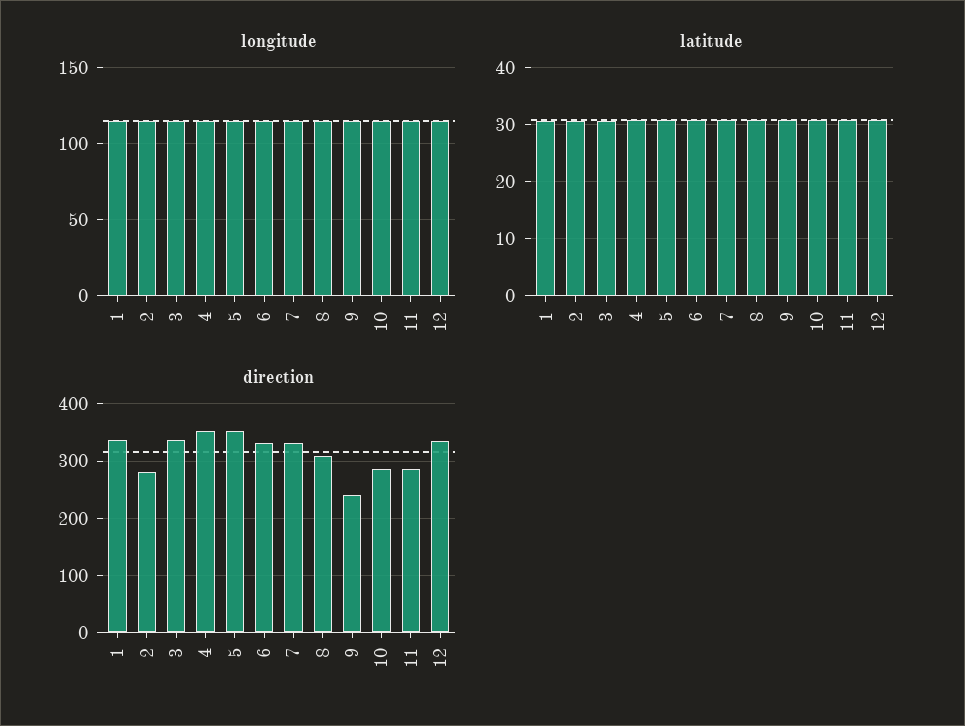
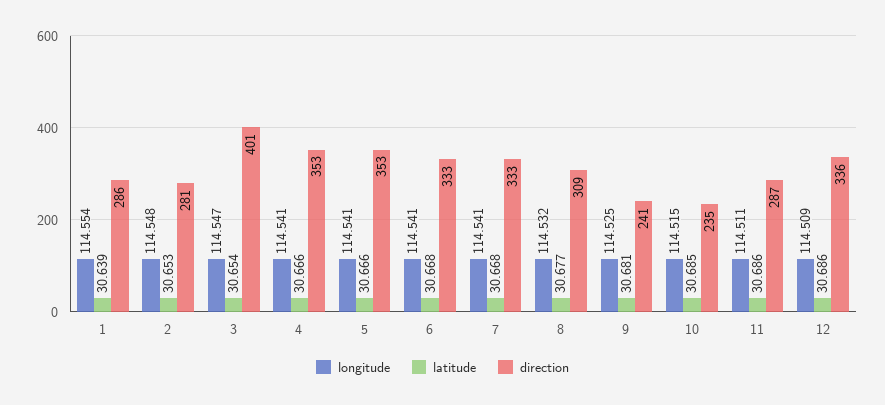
  {
    "longitude": {
      "1": 114.554,
      "2": 114.548,
      "3": 114.547,
      "4": 114.541,
      "5": 114.541,
      "6": 114.541,
      "7": 114.541,
      "8": 114.532,
      "9": 114.525,
      "10": 114.515,
      "11": 114.511,
      "12": 114.509
    },
    "latitude": {
      "1": 30.639,
      "2": 30.653,
      "3": 30.654,
      "4": 30.666,
      "5": 30.666,
      "6": 30.668,
      "7": 30.668,
      "8": 30.677,
      "9": 30.681,
      "10": 30.685,
      "11": 30.686,
      "12": 30.686
    },
    "direction": {
-     "1": 340,
+     "1": 286,
      "2": 281,
-     "3": 340,
+     "3": 401,
      "4": 353,
      "5": 353,
      "6": 333,
      "7": 333,
      "8": 309,
      "9": 241,
-     "10": 280,
+     "10": 235,
      "11": 287,
      "12": 336
    }
  }

